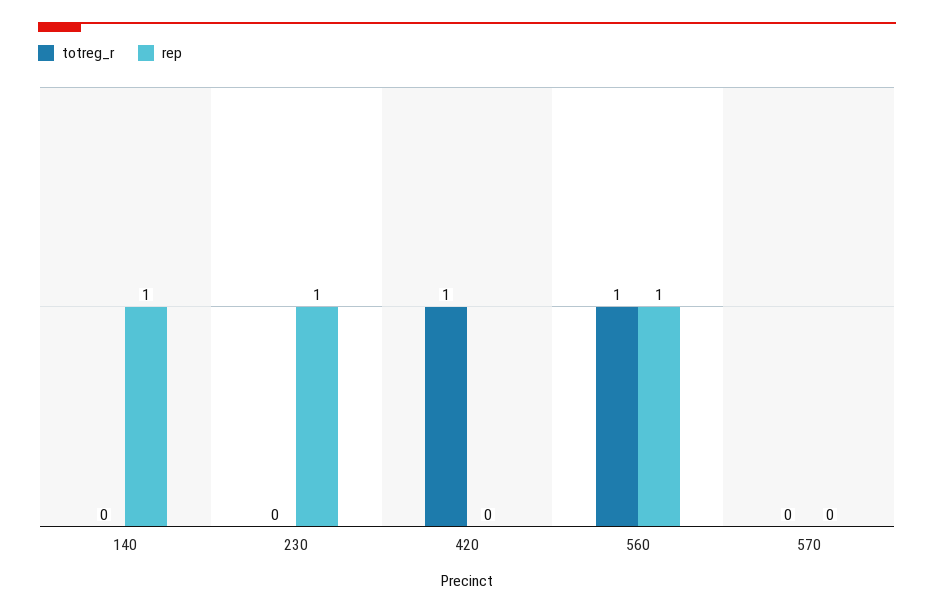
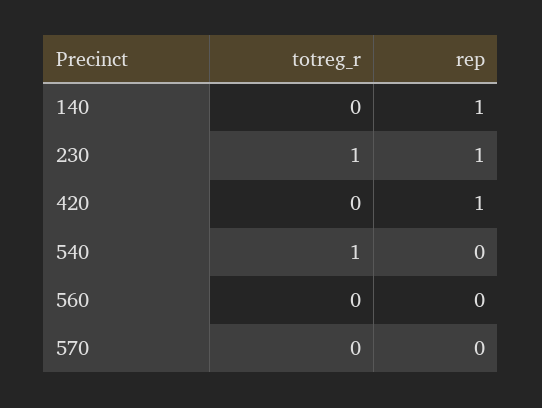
  {
    "totreg_r": {
      "140": 0,
-     "230": 0,
+     "230": 1,
-     "420": 1,
+     "420": 0,
-     "560": 1,
+     "560": 0,
-     "570": 0
+     "570": 0,
+     "540": 1
    },
    "rep": {
      "140": 1,
      "230": 1,
-     "420": 0,
+     "420": 1,
-     "560": 1,
+     "560": 0,
-     "570": 0
+     "570": 0,
+     "540": 0
    }
  }

